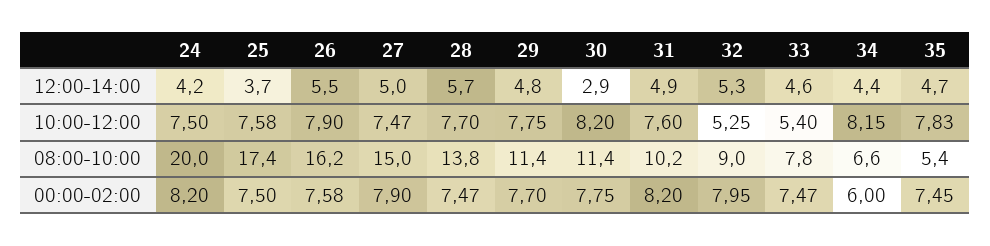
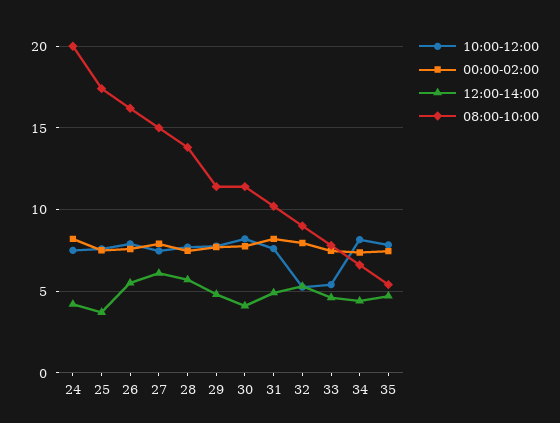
  {
    "12:00-14:00": {
      "24": 4.2,
      "25": 3.7,
      "26": 5.5,
-     "27": 5,
+     "27": 6,
      "28": 5.7,
      "29": 4.8,
-     "30": 2.9,
+     "30": 4,
      "31": 4.9,
      "32": 5.3,
      "33": 4.6,
      "34": 4.4,
      "35": 4.7
    },
    "10:00-12:00": {
      "24": 7.5,
      "25": 7.58,
      "26": 7.9,
      "27": 7.47,
      "28": 7.7,
      "29": 7.75,
      "30": 8.2,
      "31": 7.6,
      "32": 5.25,
      "33": 5.4,
      "34": 8.15,
      "35": 7.83
    },
    "08:00-10:00": {
      "24": 20,
      "25": 17.4,
      "26": 16.2,
      "27": 15,
      "28": 13.8,
      "29": 11.4,
      "30": 11.4,
      "31": 10.2,
      "32": 9,
      "33": 7.8,
      "34": 6.6,
      "35": 5.4
    },
    "00:00-02:00": {
      "24": 8.2,
      "25": 7.5,
      "26": 7.58,
      "27": 7.9,
      "28": 7.47,
      "29": 7.7,
      "30": 7.75,
      "31": 8.2,
      "32": 7.95,
      "33": 7.47,
-     "34": 6,
+     "34": 7.5,
      "35": 7.45
    }
  }

